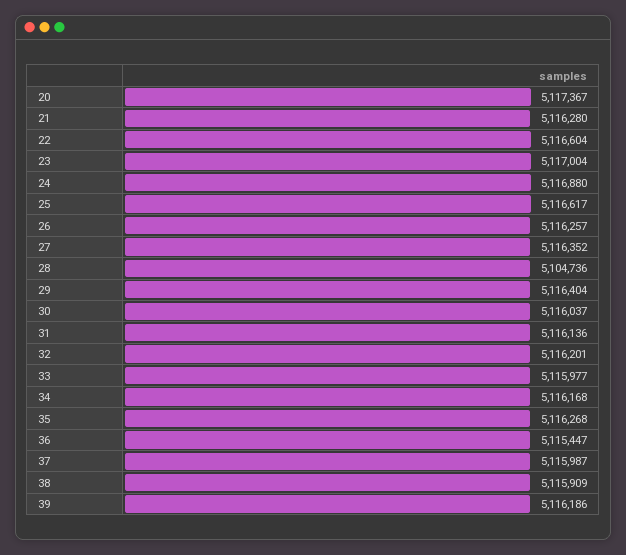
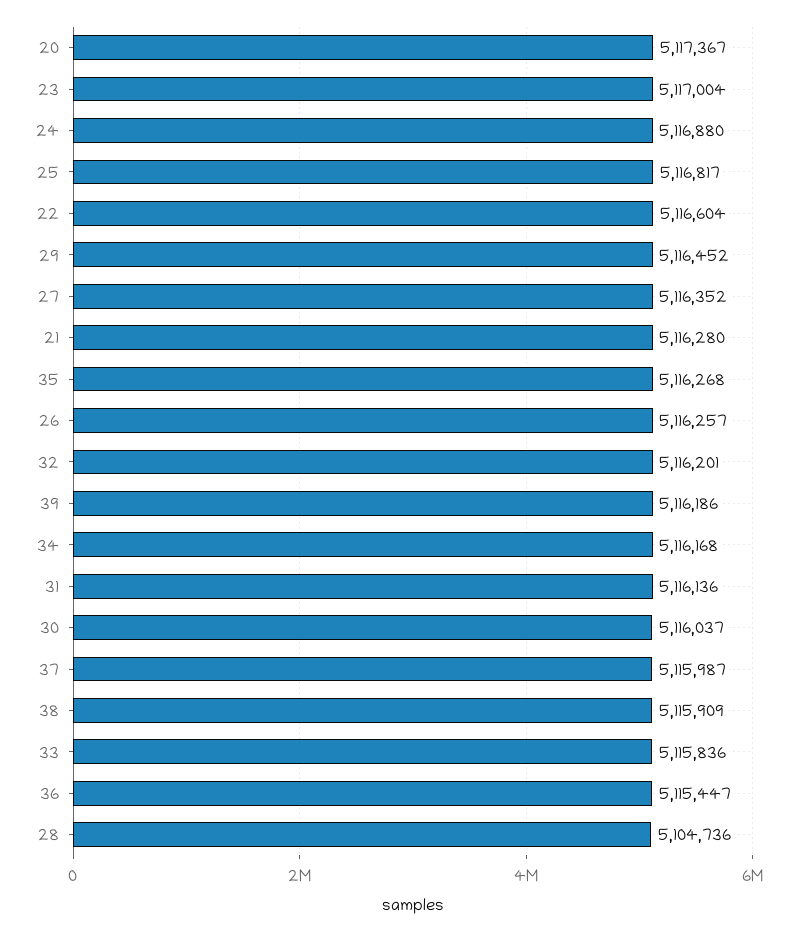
  {
    "20": 5117367,
    "21": 5116280,
    "22": 5116604,
    "23": 5117004,
    "24": 5116880,
-   "25": 5116617,
+   "25": 5116817,
    "26": 5116257,
    "27": 5116352,
    "28": 5104736,
-   "29": 5116404,
+   "29": 5116452,
    "30": 5116037,
    "31": 5116136,
    "32": 5116201,
-   "33": 5115977,
+   "33": 5115836,
    "34": 5116168,
    "35": 5116268,
    "36": 5115447,
    "37": 5115987,
    "38": 5115909,
    "39": 5116186
  }

